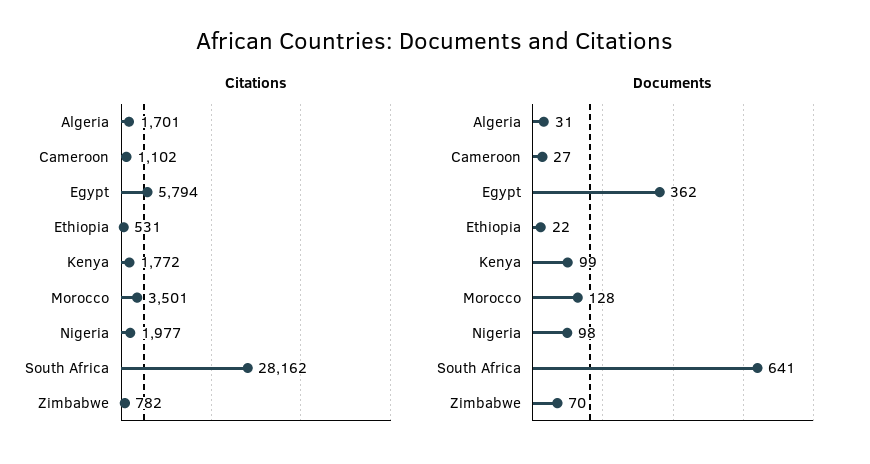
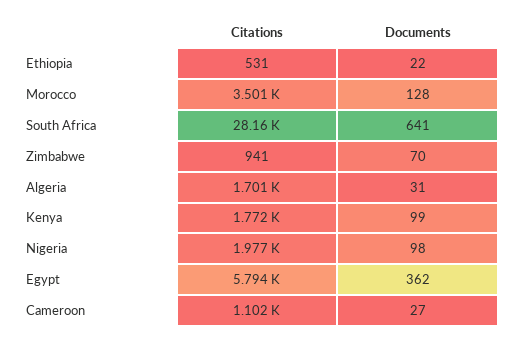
  {
    "Citations": {
      "Algeria": 1701,
      "Cameroon": 1102,
      "Egypt": 5794,
      "Ethiopia": 531,
      "Kenya": 1772,
      "Morocco": 3501,
      "Nigeria": 1977,
      "South Africa": 28162,
-     "Zimbabwe": 782
+     "Zimbabwe": 941
    },
    "Documents": {
      "Algeria": 31,
      "Cameroon": 27,
      "Egypt": 362,
      "Ethiopia": 22,
      "Kenya": 99,
      "Morocco": 128,
      "Nigeria": 98,
      "South Africa": 641,
      "Zimbabwe": 70
    }
  }

